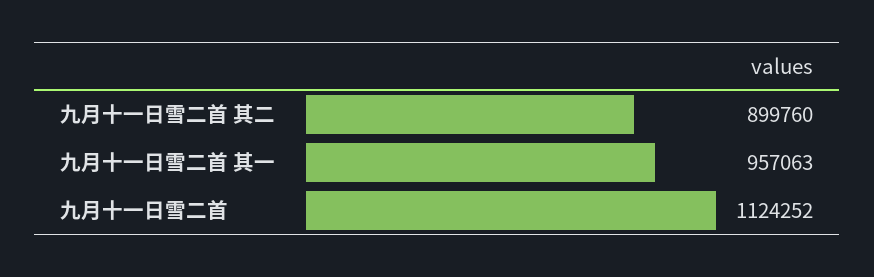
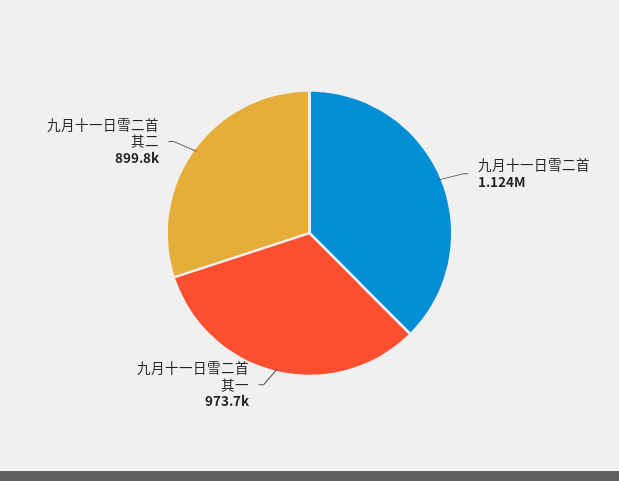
  {
    "九月十一日雪二首 其二": 899760,
-   "九月十一日雪二首 其一": 957063,
+   "九月十一日雪二首 其一": 973700,
    "九月十一日雪二首": 1124252
  }

